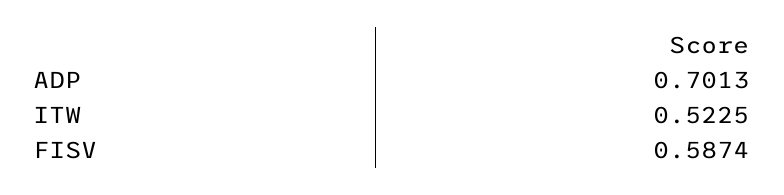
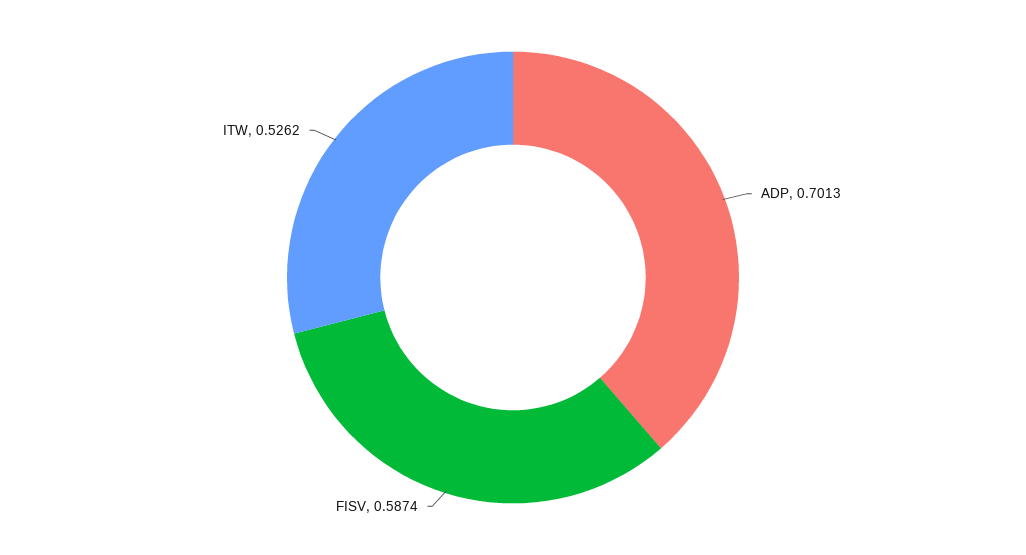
  {
    "ADP": 0.7013,
-   "ITW": 0.5225,
+   "ITW": 0.5262,
    "FISV": 0.5874
  }

